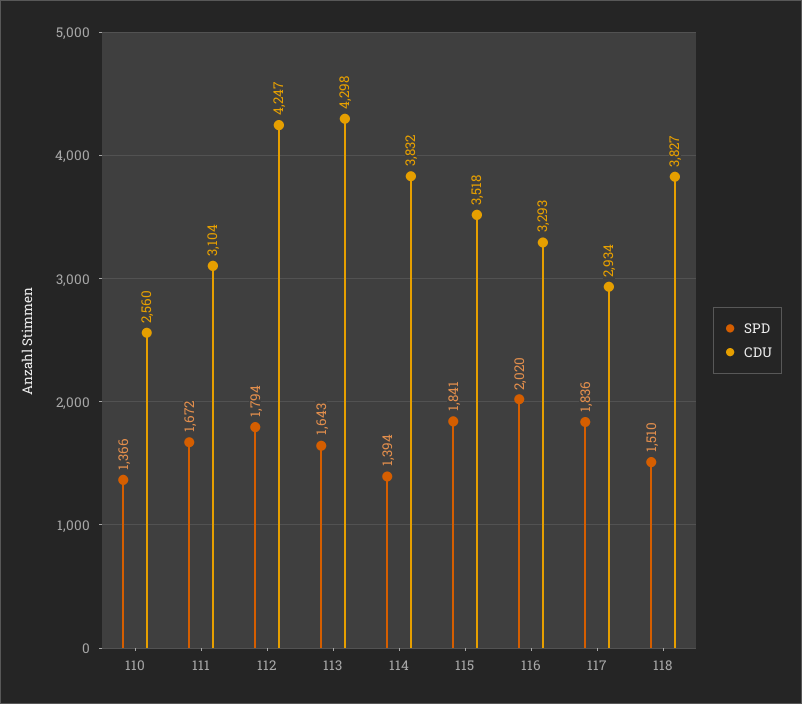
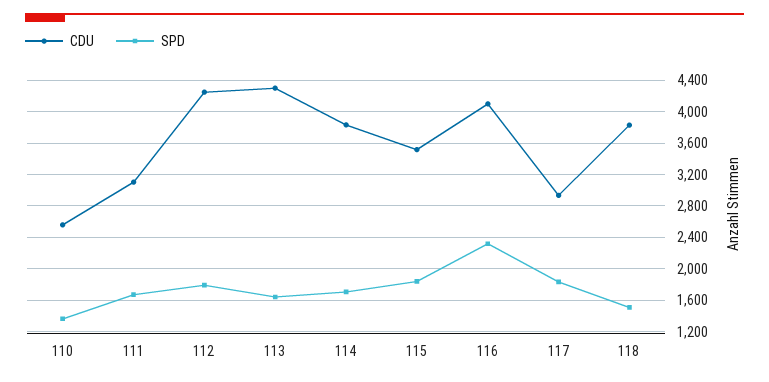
  {
    "SPD": {
      "110": 1366,
      "111": 1672,
      "112": 1794,
      "113": 1643,
-     "114": 1394,
+     "114": 1700,
      "115": 1841,
-     "116": 2020,
+     "116": 2300,
      "117": 1836,
      "118": 1510
    },
    "CDU": {
      "110": 2560,
      "111": 3104,
      "112": 4247,
      "113": 4298,
      "114": 3832,
      "115": 3518,
-     "116": 3293,
+     "116": 4100,
      "117": 2934,
      "118": 3827
    }
  }

